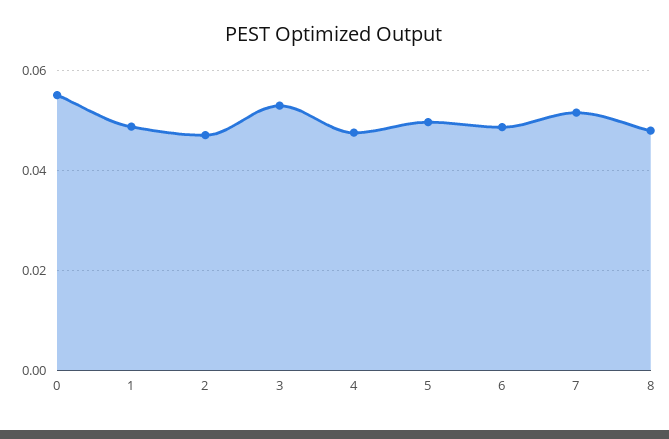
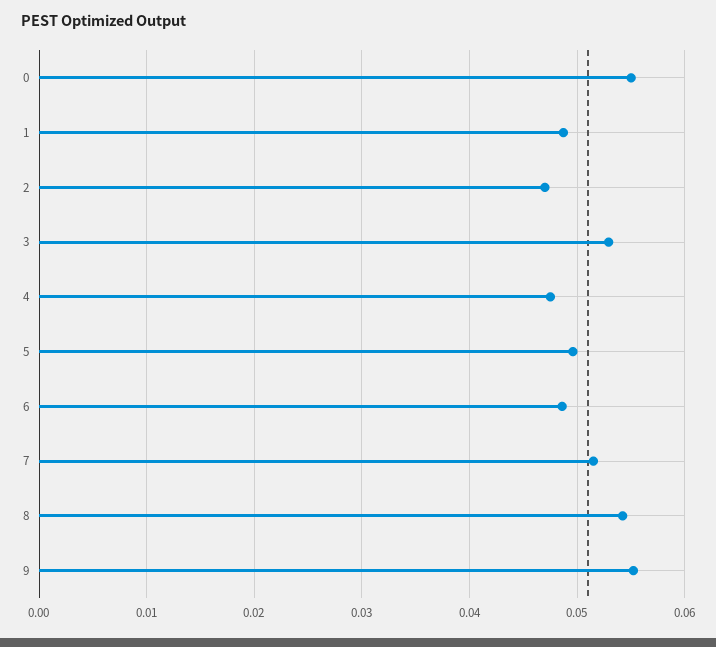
  {
    "0": 0.055,
    "1": 0.049,
    "2": 0.047,
    "3": 0.053,
    "4": 0.048,
    "5": 0.05,
    "6": 0.049,
    "7": 0.052,
-   "8": 0.048
+   "8": 0.054,
+   "9": 0.055
  }

